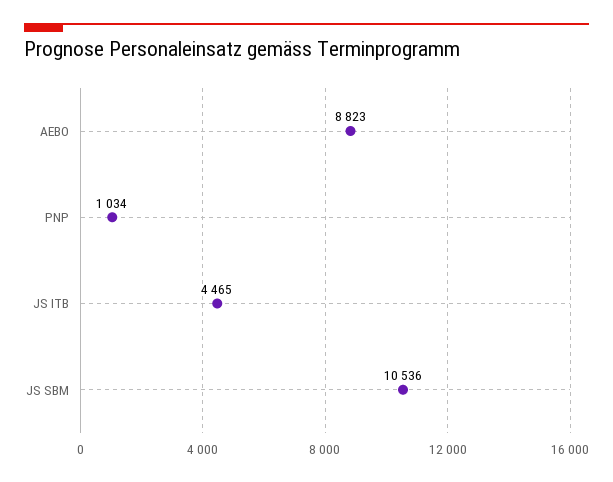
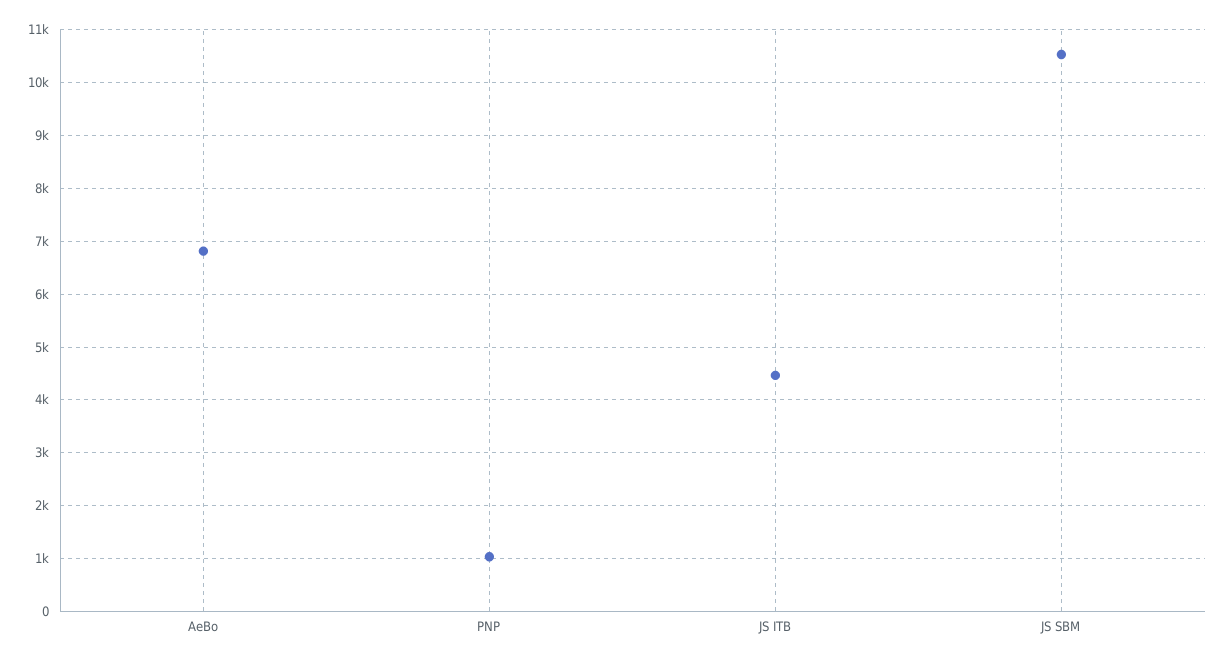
  {
-   "AEBO": 8823,
+   "AEBO": 6800,
    "PNP": 1034,
    "JS ITB": 4465,
    "JS SBM": 10536
  }

